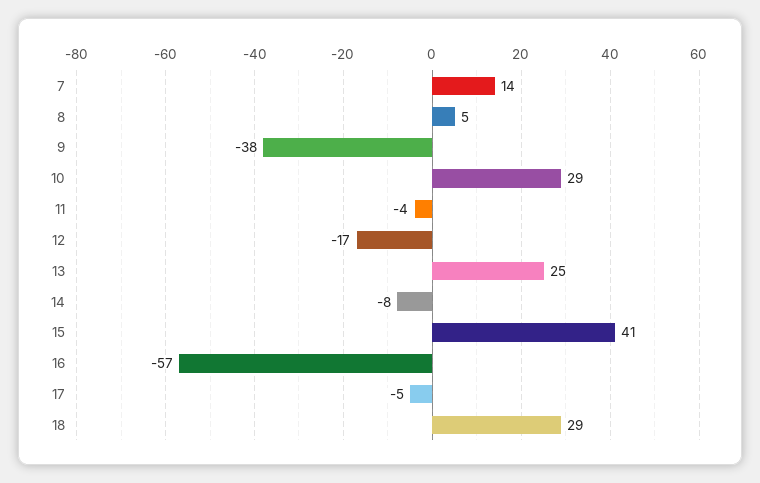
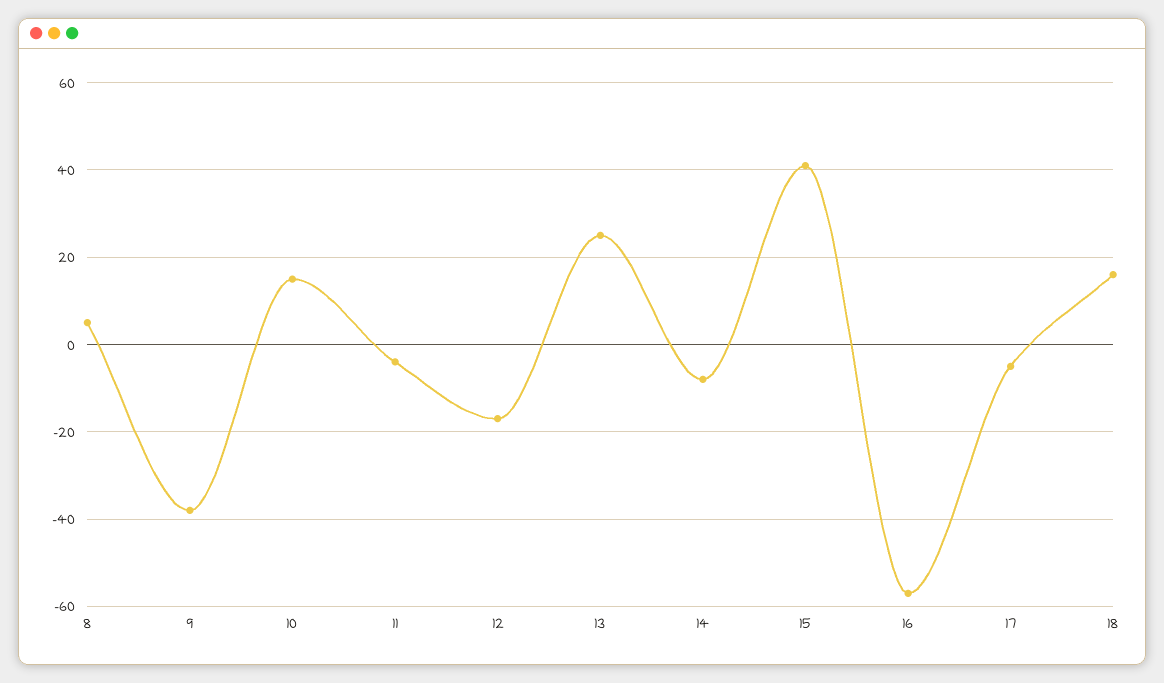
  {
-   "7": 14,
    "8": 5,
    "9": -38,
-   "10": 29,
+   "10": 15,
    "11": -4,
    "12": -17,
    "13": 25,
    "14": -8,
    "15": 41,
    "16": -57,
    "17": -5,
-   "18": 29
+   "18": 15
  }

